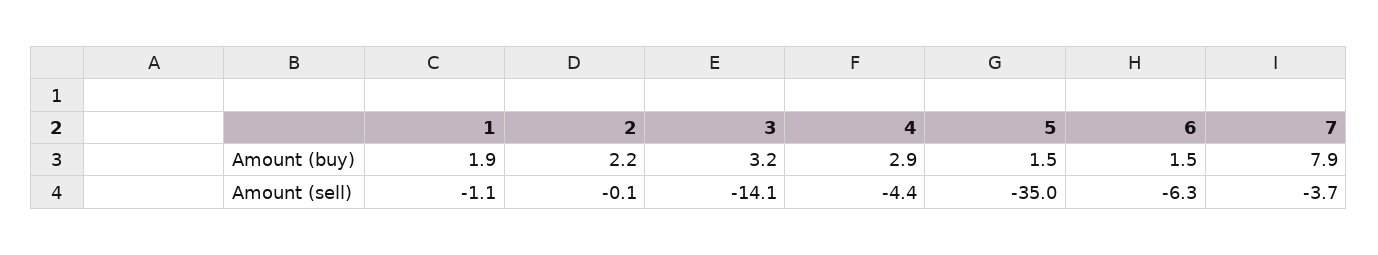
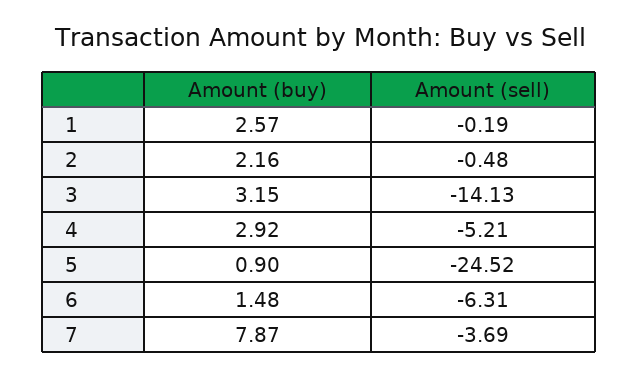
  {
    "1": {
-     "Amount (buy)": 1.9,
+     "Amount (buy)": 2.57,
-     "Amount (sell)": -1.1
+     "Amount (sell)": -0.19
    },
    "2": {
      "Amount (buy)": 2.16,
-     "Amount (sell)": -0.1
+     "Amount (sell)": -0.48
    },
    "3": {
      "Amount (buy)": 3.15,
      "Amount (sell)": -14.13
    },
    "4": {
      "Amount (buy)": 2.92,
-     "Amount (sell)": -4.4
+     "Amount (sell)": -5.21
    },
    "5": {
-     "Amount (buy)": 1.5,
+     "Amount (buy)": 0.9,
-     "Amount (sell)": -35
+     "Amount (sell)": -24.52
    },
    "6": {
      "Amount (buy)": 1.48,
      "Amount (sell)": -6.31
    },
    "7": {
      "Amount (buy)": 7.87,
      "Amount (sell)": -3.69
    }
  }

